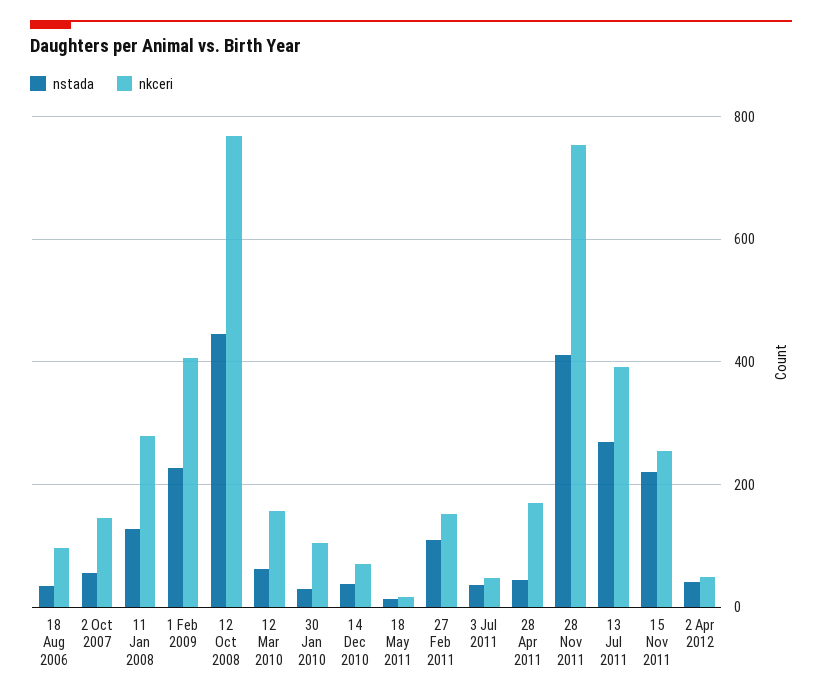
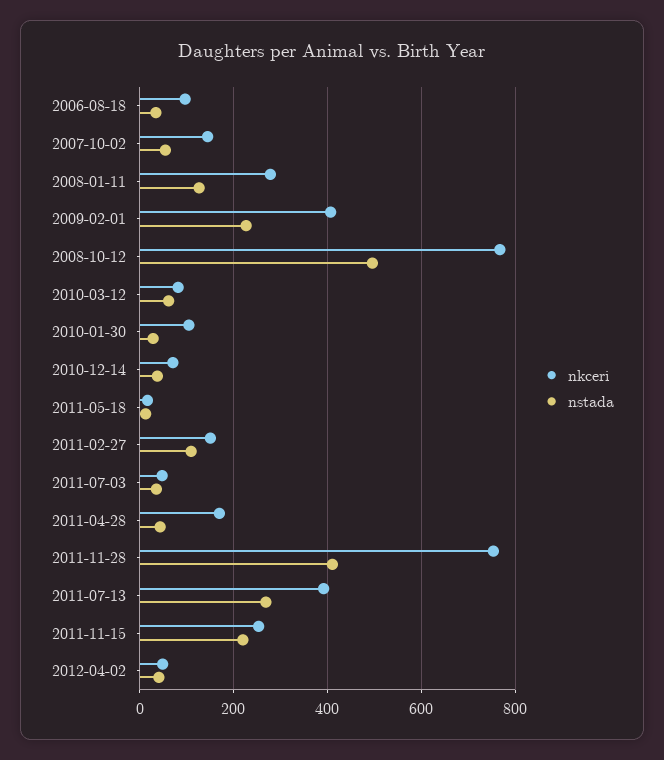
  {
    "nstada": {
      "18 Aug 2006": 40,
      "2 Oct 2007": 60,
      "11 Jan 2008": 120,
      "1 Feb 2009": 220,
-     "12 Oct 2008": 440,
+     "12 Oct 2008": 500,
      "12 Mar 2010": 60,
      "30 Jan 2010": 20,
      "14 Dec 2010": 40,
      "18 May 2011": 20,
      "27 Feb 2011": 120,
      "3 Jul 2011": 40,
      "28 Apr 2011": 40,
      "28 Nov 2011": 420,
      "13 Jul 2011": 260,
      "15 Nov 2011": 220,
      "2 Apr 2012": 40
    },
    "nkceri": {
      "18 Aug 2006": 100,
      "2 Oct 2007": 140,
      "11 Jan 2008": 280,
      "1 Feb 2009": 400,
      "12 Oct 2008": 760,
-     "12 Mar 2010": 160,
+     "12 Mar 2010": 80,
      "30 Jan 2010": 100,
      "14 Dec 2010": 80,
      "18 May 2011": 20,
      "27 Feb 2011": 160,
      "3 Jul 2011": 40,
      "28 Apr 2011": 180,
      "28 Nov 2011": 760,
      "13 Jul 2011": 400,
      "15 Nov 2011": 260,
      "2 Apr 2012": 40
    }
  }

